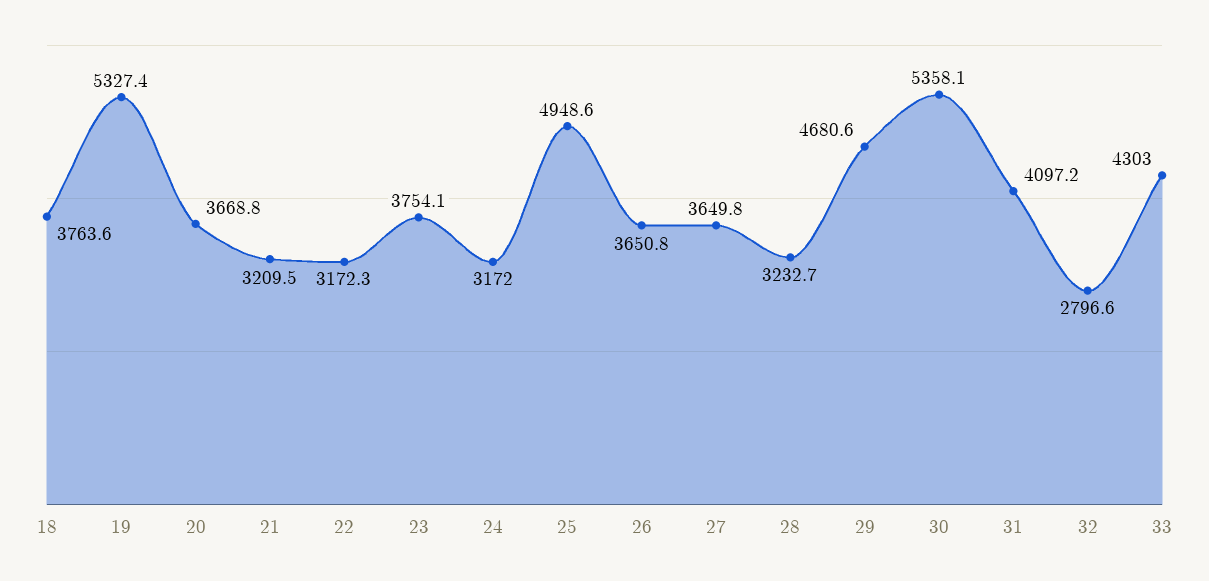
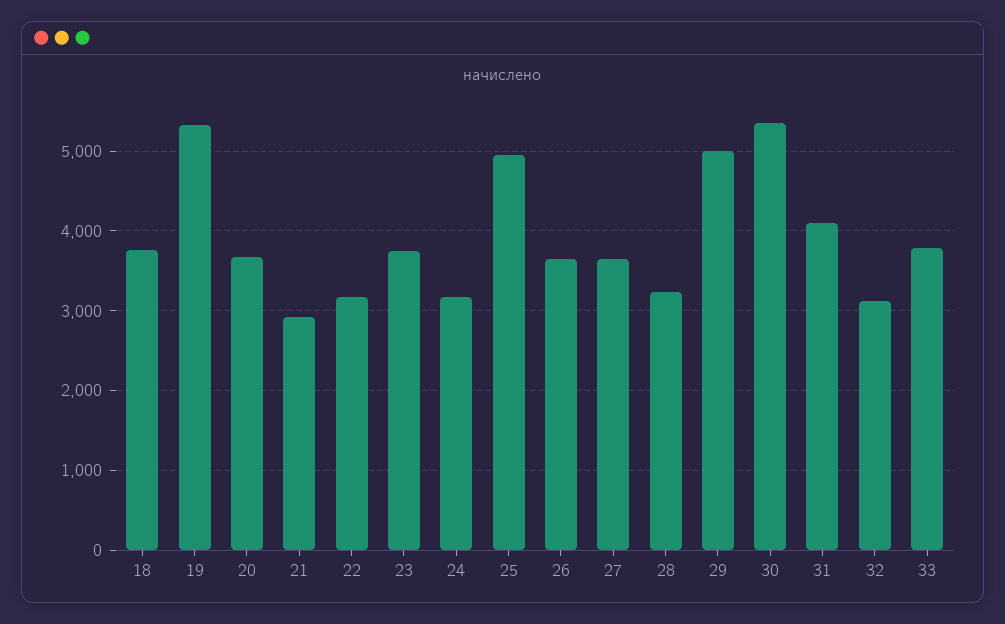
  {
    "18": 3763.6,
    "19": 5327.4,
    "20": 3668.8,
-   "21": 3209.5,
+   "21": 2900,
    "22": 3172.3,
    "23": 3754.1,
    "24": 3172,
    "25": 4948.6,
    "26": 3650.8,
    "27": 3649.8,
    "28": 3232.7,
-   "29": 4680.6,
+   "29": 5000,
    "30": 5358.1,
    "31": 4097.2,
-   "32": 2796.6,
+   "32": 3100,
-   "33": 4303
+   "33": 3800
  }

